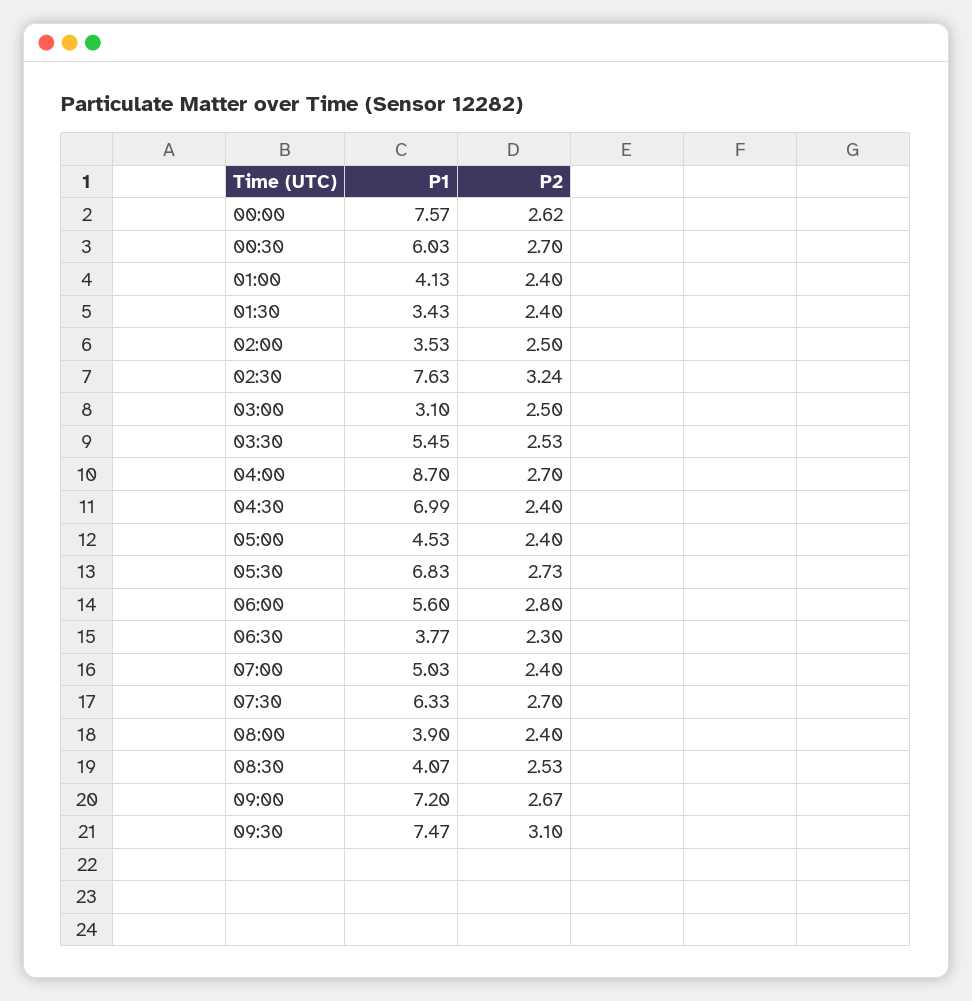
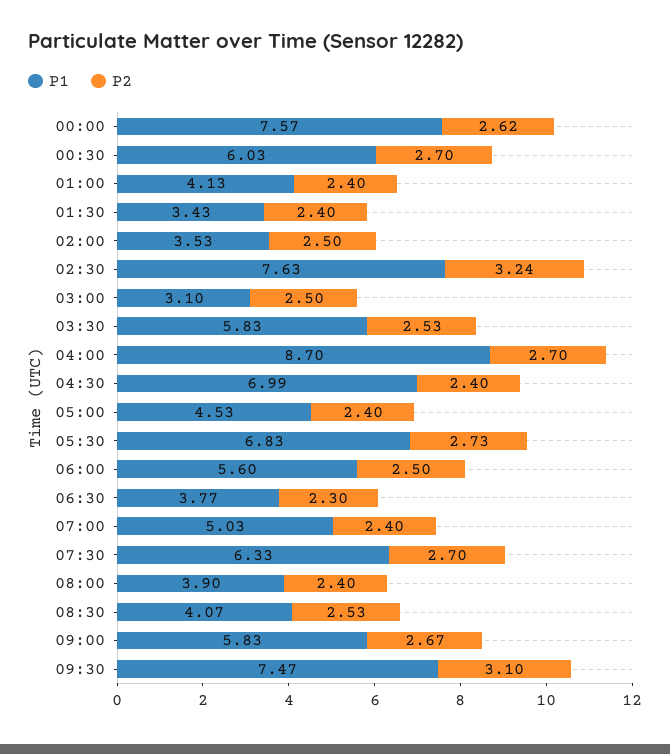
  {
    "P1": {
      "00:00": 7.57,
      "00:30": 6.03,
      "01:00": 4.13,
      "01:30": 3.43,
      "02:00": 3.53,
      "02:30": 7.63,
      "03:00": 3.1,
-     "03:30": 5.45,
+     "03:30": 5.83,
      "04:00": 8.7,
      "04:30": 6.99,
      "05:00": 4.53,
      "05:30": 6.83,
      "06:00": 5.6,
      "06:30": 3.77,
      "07:00": 5.03,
      "07:30": 6.33,
      "08:00": 3.9,
      "08:30": 4.07,
-     "09:00": 7.2,
+     "09:00": 5.83,
      "09:30": 7.47
    },
    "P2": {
      "00:00": 2.62,
      "00:30": 2.7,
      "01:00": 2.4,
      "01:30": 2.4,
      "02:00": 2.5,
      "02:30": 3.24,
      "03:00": 2.5,
      "03:30": 2.53,
      "04:00": 2.7,
      "04:30": 2.4,
      "05:00": 2.4,
      "05:30": 2.73,
-     "06:00": 2.8,
+     "06:00": 2.5,
      "06:30": 2.3,
      "07:00": 2.4,
      "07:30": 2.7,
      "08:00": 2.4,
      "08:30": 2.53,
      "09:00": 2.67,
      "09:30": 3.1
    }
  }

